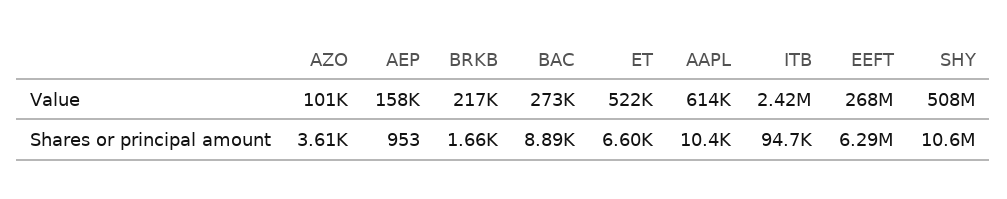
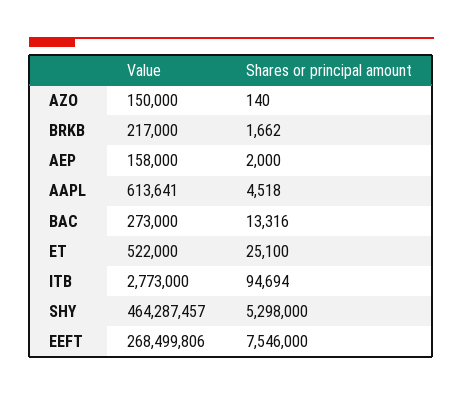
  {
    "AZO": {
-     "Value": 101000,
+     "Value": 150000,
-     "Shares or principal amount": 3610
+     "Shares or principal amount": 140
    },
    "AEP": {
      "Value": 158000,
-     "Shares or principal amount": 953
+     "Shares or principal amount": 2000
    },
    "BRKB": {
      "Value": 217000,
      "Shares or principal amount": 1662
    },
    "BAC": {
      "Value": 273000,
-     "Shares or principal amount": 8890
+     "Shares or principal amount": 13316
    },
    "ET": {
      "Value": 522000,
-     "Shares or principal amount": 6600
+     "Shares or principal amount": 25100
    },
    "AAPL": {
      "Value": 613641,
-     "Shares or principal amount": 10400
+     "Shares or principal amount": 4518
    },
    "ITB": {
-     "Value": 2420000,
+     "Value": 2773000,
      "Shares or principal amount": 94694
    },
    "EEFT": {
      "Value": 268499806,
-     "Shares or principal amount": 6290000
+     "Shares or principal amount": 7546000
    },
    "SHY": {
-     "Value": 508000000,
+     "Value": 464287457,
-     "Shares or principal amount": 10600000
+     "Shares or principal amount": 5298000
    }
  }

